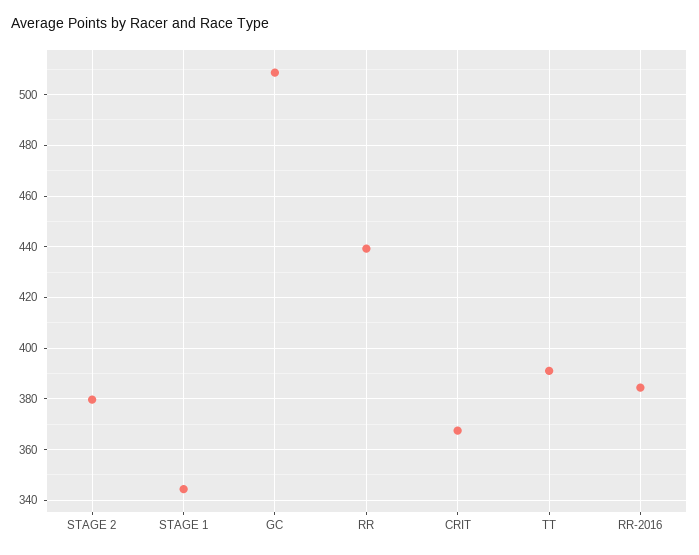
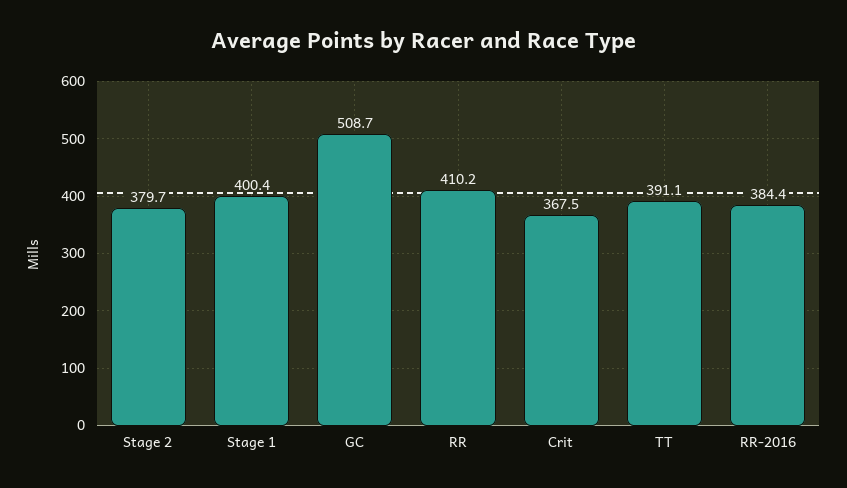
  {
    "STAGE 2": 379.7,
-   "STAGE 1": 345,
+   "STAGE 1": 400.4,
    "GC": 508.7,
-   "RR": 440,
+   "RR": 410.2,
    "CRIT": 367.5,
    "TT": 391.1,
    "RR-2016": 384.4
  }

